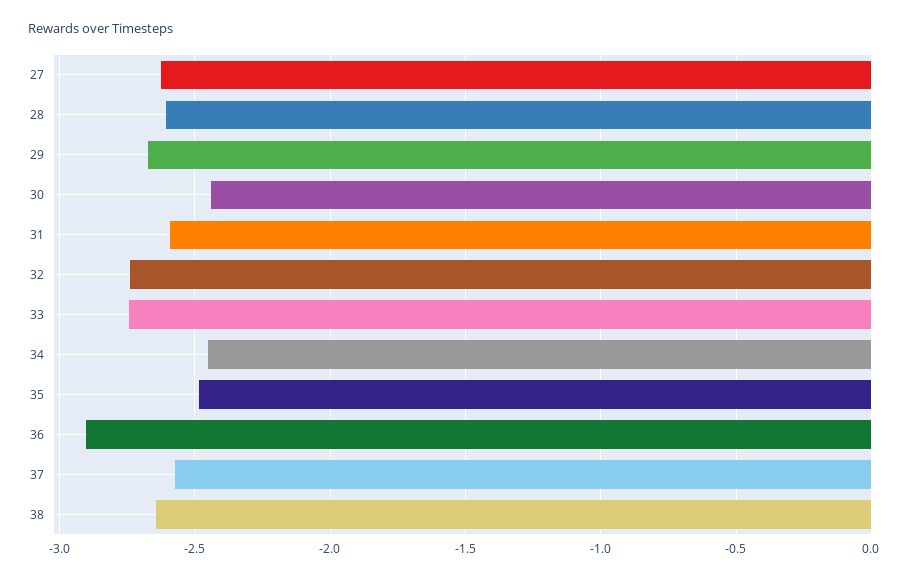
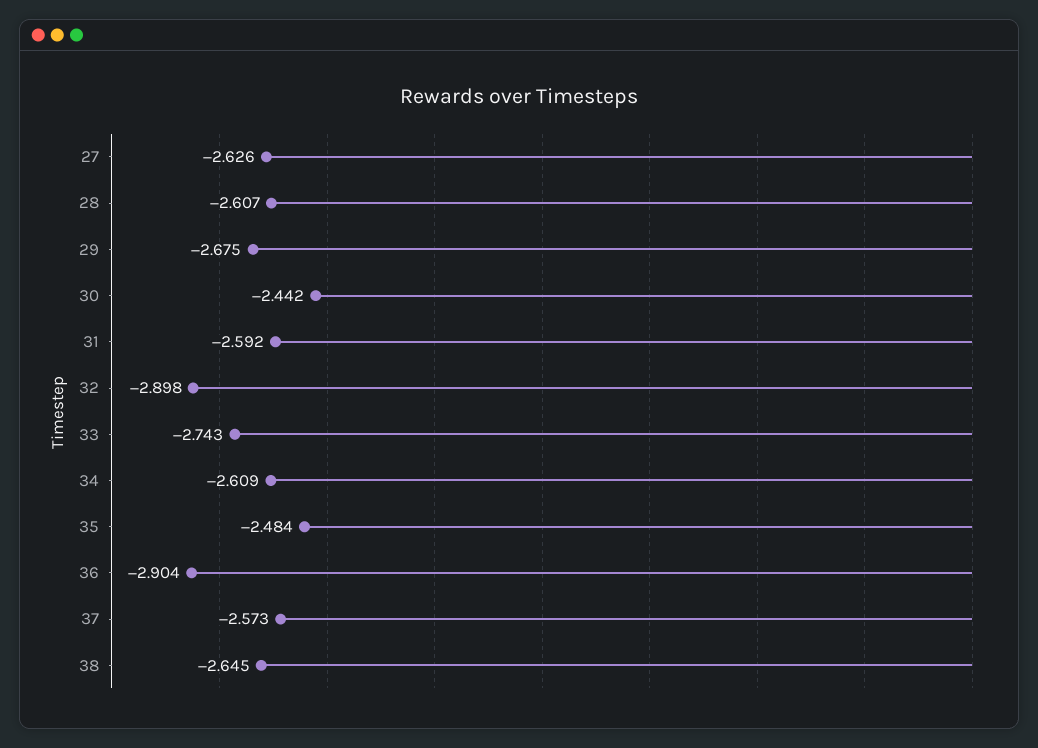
  {
    "27": -2.626,
    "28": -2.607,
    "29": -2.675,
    "30": -2.442,
    "31": -2.592,
-   "32": -2.75,
+   "32": -2.898,
    "33": -2.743,
-   "34": -2.45,
+   "34": -2.609,
    "35": -2.484,
    "36": -2.904,
    "37": -2.573,
    "38": -2.645
  }

